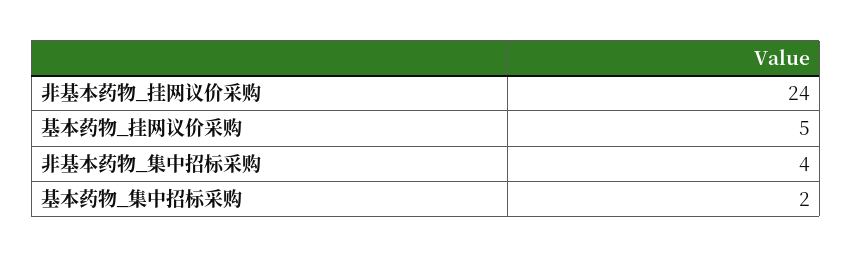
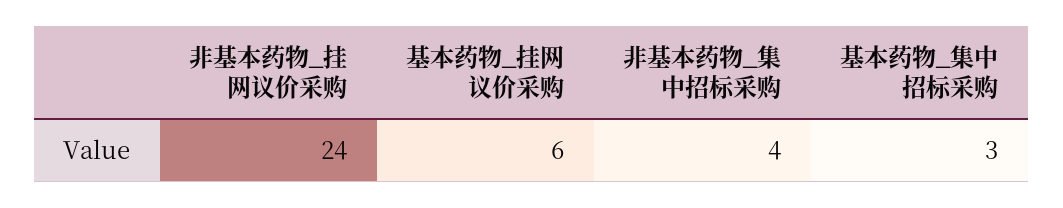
  {
    "非基本药物_挂网议价采购": 24,
-   "基本药物_挂网议价采购": 5,
+   "基本药物_挂网议价采购": 6,
    "非基本药物_集中招标采购": 4,
-   "基本药物_集中招标采购": 2
+   "基本药物_集中招标采购": 3
  }

